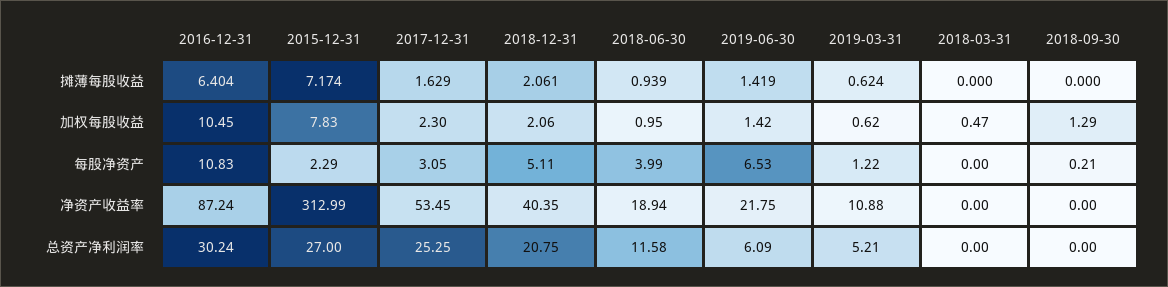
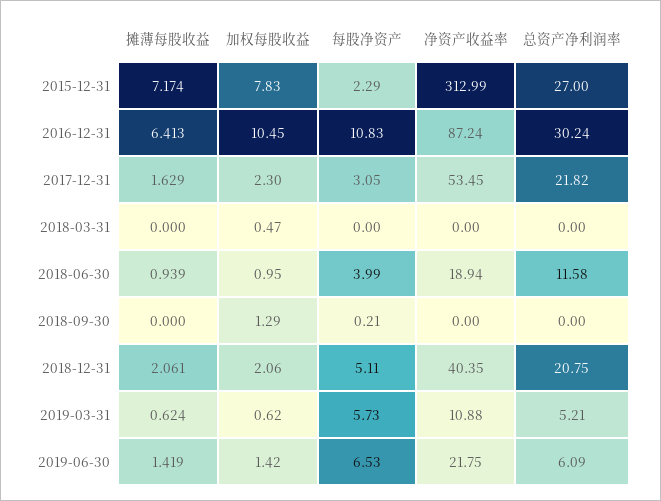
  {
    "2016-12-31": {
-     "摊薄每股收益": 6.404,
+     "摊薄每股收益": 6.413,
      "加权每股收益": 10.45,
      "每股净资产": 10.83,
      "净资产收益率": 87.24,
      "总资产净利润率": 30.24
    },
    "2015-12-31": {
      "摊薄每股收益": 7.174,
      "加权每股收益": 7.83,
      "每股净资产": 2.29,
      "净资产收益率": 312.99,
      "总资产净利润率": 27
    },
    "2017-12-31": {
      "摊薄每股收益": 1.629,
      "加权每股收益": 2.3,
      "每股净资产": 3.05,
      "净资产收益率": 53.45,
-     "总资产净利润率": 25.25
+     "总资产净利润率": 21.82
    },
    "2018-12-31": {
      "摊薄每股收益": 2.061,
      "加权每股收益": 2.06,
      "每股净资产": 5.11,
      "净资产收益率": 40.35,
      "总资产净利润率": 20.75
    },
    "2018-06-30": {
      "摊薄每股收益": 0.939,
      "加权每股收益": 0.95,
      "每股净资产": 3.99,
      "净资产收益率": 18.94,
      "总资产净利润率": 11.58
    },
    "2019-06-30": {
      "摊薄每股收益": 1.419,
      "加权每股收益": 1.42,
      "每股净资产": 6.53,
      "净资产收益率": 21.75,
      "总资产净利润率": 6.09
    },
    "2019-03-31": {
      "摊薄每股收益": 0.624,
      "加权每股收益": 0.62,
-     "每股净资产": 1.22,
+     "每股净资产": 5.73,
      "净资产收益率": 10.88,
      "总资产净利润率": 5.21
    },
    "2018-03-31": {
      "摊薄每股收益": 0,
      "加权每股收益": 0.47,
      "每股净资产": 0,
      "净资产收益率": 0,
      "总资产净利润率": 0
    },
    "2018-09-30": {
      "摊薄每股收益": 0,
      "加权每股收益": 1.29,
      "每股净资产": 0.21,
      "净资产收益率": 0,
      "总资产净利润率": 0
    }
  }

